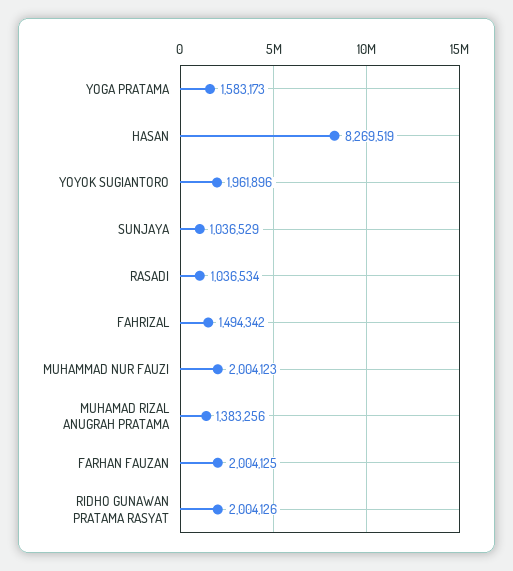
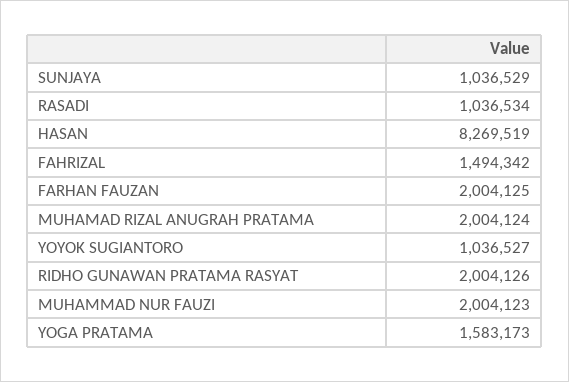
  {
    "YOGA PRATAMA": 1583173,
    "HASAN": 8269519,
-   "YOYOK SUGIANTORO": 1961896,
+   "YOYOK SUGIANTORO": 1036527,
    "SUNJAYA": 1036529,
    "RASADI": 1036534,
    "FAHRIZAL": 1494342,
    "MUHAMMAD NUR FAUZI": 2004123,
-   "MUHAMAD RIZAL ANUGRAH PRATAMA": 1383256,
+   "MUHAMAD RIZAL ANUGRAH PRATAMA": 2004124,
    "FARHAN FAUZAN": 2004125,
    "RIDHO GUNAWAN PRATAMA RASYAT": 2004126
  }

